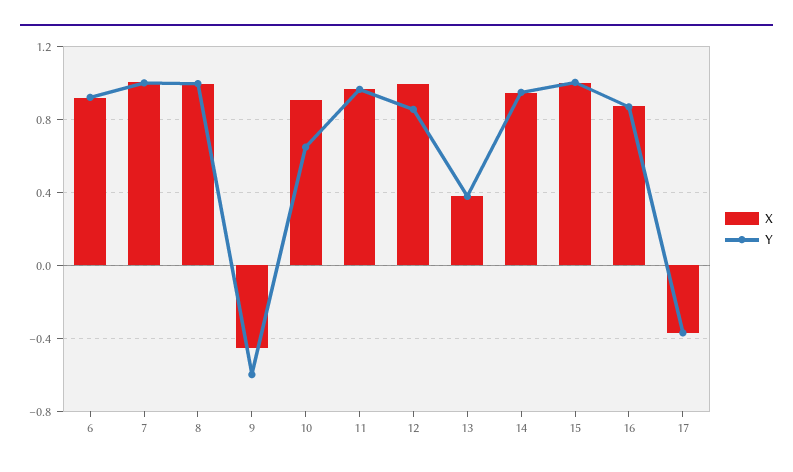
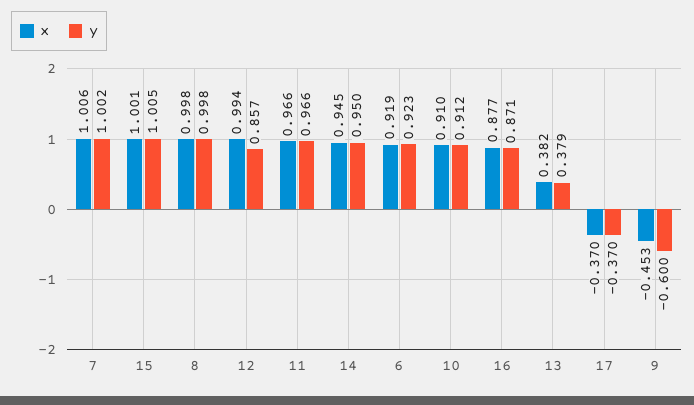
  {
    "X": {
      "6": 0.919,
      "7": 1.006,
      "8": 0.998,
      "9": -0.453,
      "10": 0.91,
      "11": 0.966,
      "12": 0.994,
      "13": 0.382,
      "14": 0.945,
      "15": 1.001,
      "16": 0.877,
      "17": -0.37
    },
    "Y": {
      "6": 0.923,
      "7": 1.002,
      "8": 0.998,
      "9": -0.6,
-     "10": 0.65,
+     "10": 0.912,
      "11": 0.966,
      "12": 0.857,
      "13": 0.379,
      "14": 0.95,
      "15": 1.005,
      "16": 0.871,
      "17": -0.37
    }
  }

